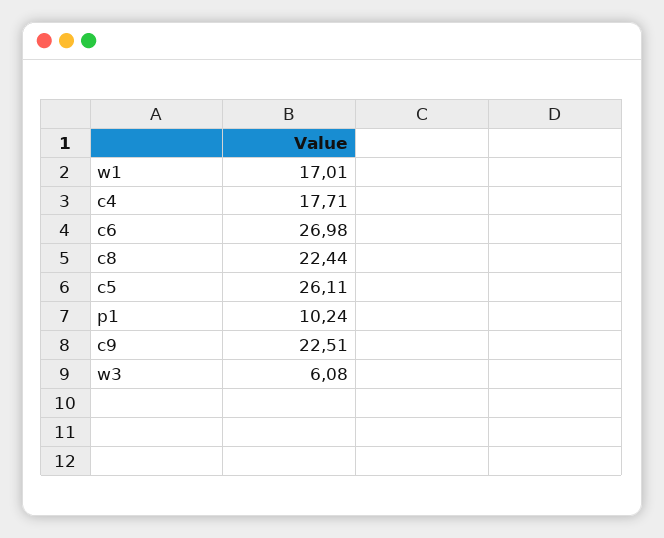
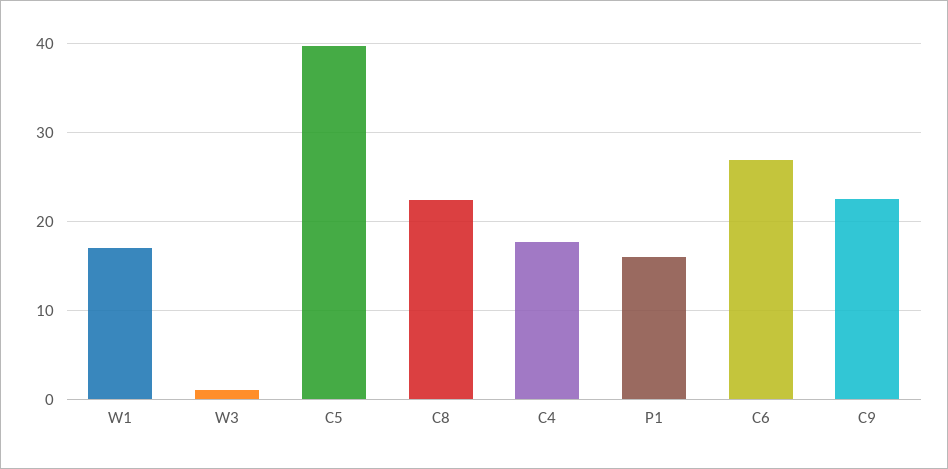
  {
    "w1": 17.01,
    "c4": 17.71,
    "c6": 26.98,
    "c8": 22.44,
-   "c5": 26.11,
+   "c5": 40,
-   "p1": 10.24,
+   "p1": 16,
    "c9": 22.51,
-   "w3": 6.08
+   "w3": 1
  }

